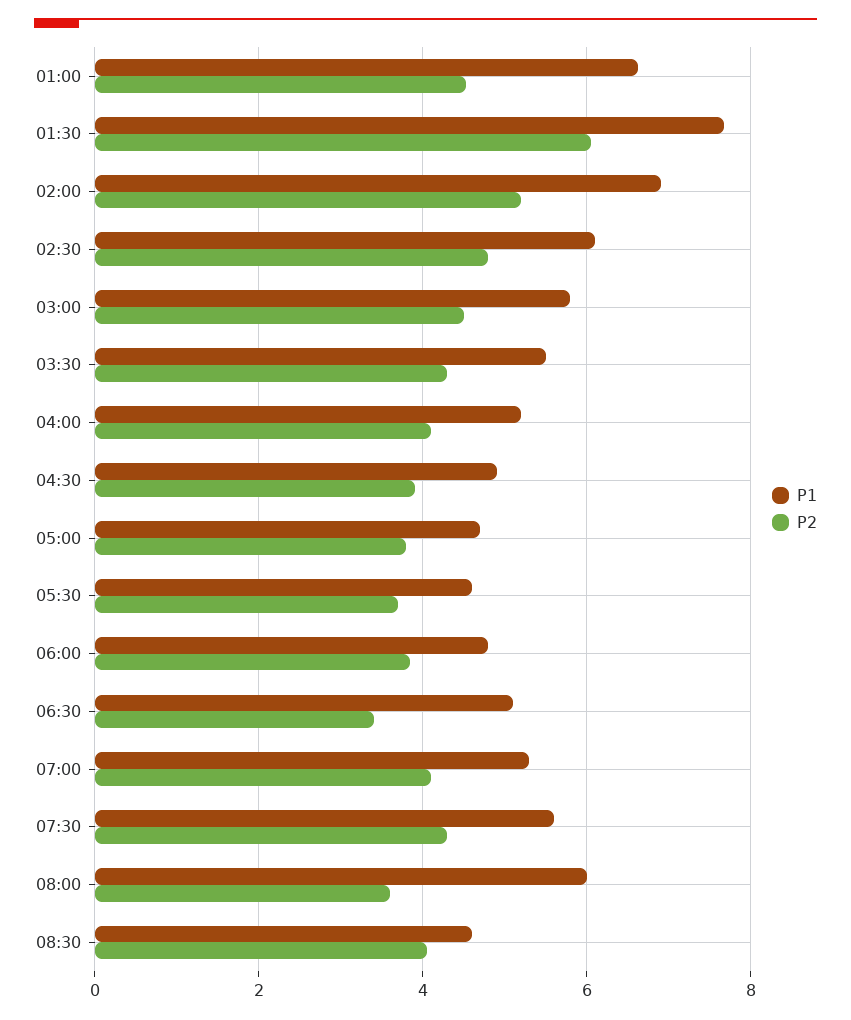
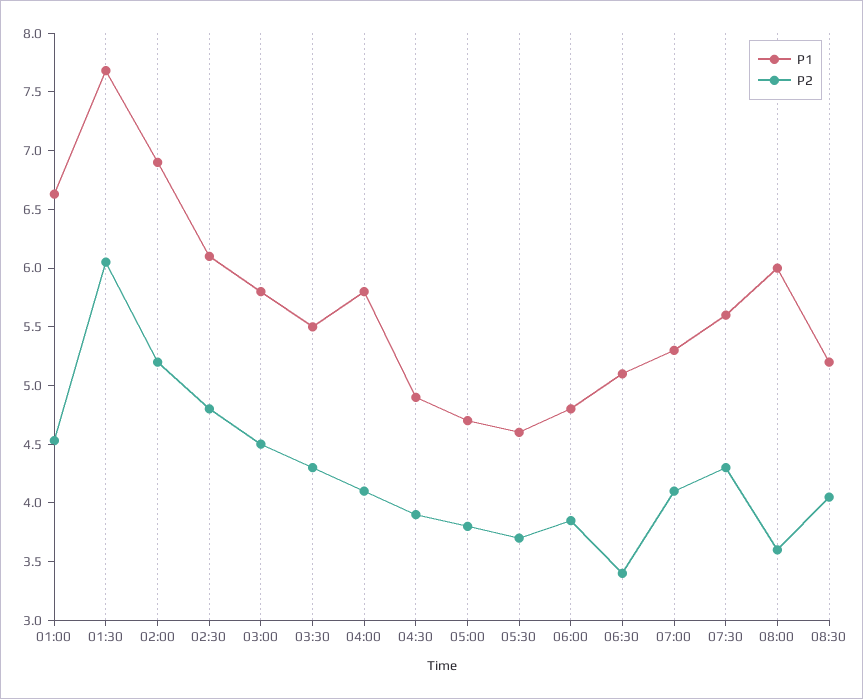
  {
    "P1": {
      "01:00": 6.6,
      "01:30": 7.7,
      "02:00": 6.9,
      "02:30": 6.1,
      "03:00": 5.8,
      "03:30": 5.5,
-     "04:00": 5.2,
+     "04:00": 5.8,
      "04:30": 4.9,
      "05:00": 4.7,
      "05:30": 4.6,
      "06:00": 4.8,
      "06:30": 5.1,
      "07:00": 5.3,
      "07:30": 5.6,
      "08:00": 6,
-     "08:30": 4.6
+     "08:30": 5.2
    },
    "P2": {
      "01:00": 4.5,
      "01:30": 6.1,
      "02:00": 5.2,
      "02:30": 4.8,
      "03:00": 4.5,
      "03:30": 4.3,
      "04:00": 4.1,
      "04:30": 3.9,
      "05:00": 3.8,
      "05:30": 3.7,
      "06:00": 3.9,
      "06:30": 3.4,
      "07:00": 4.1,
      "07:30": 4.3,
      "08:00": 3.6,
      "08:30": 4.1
    }
  }

